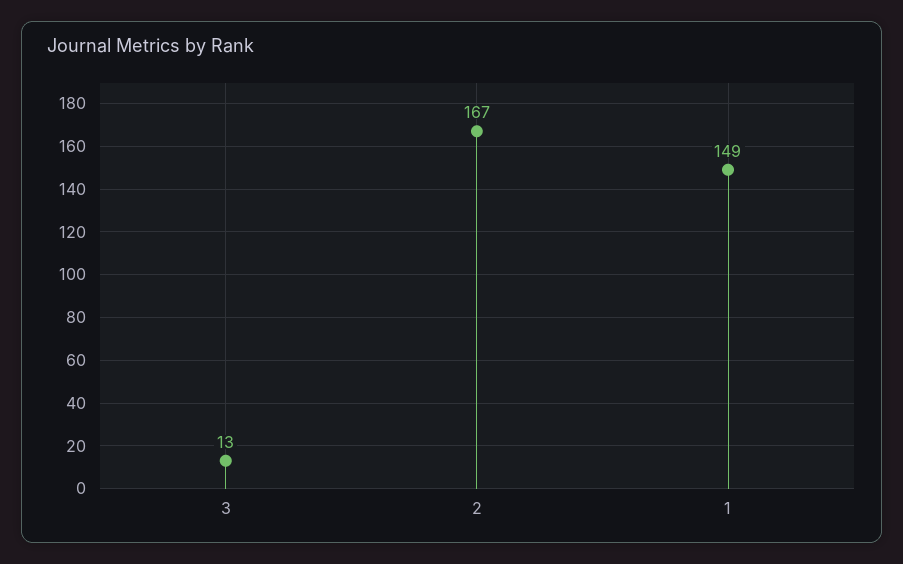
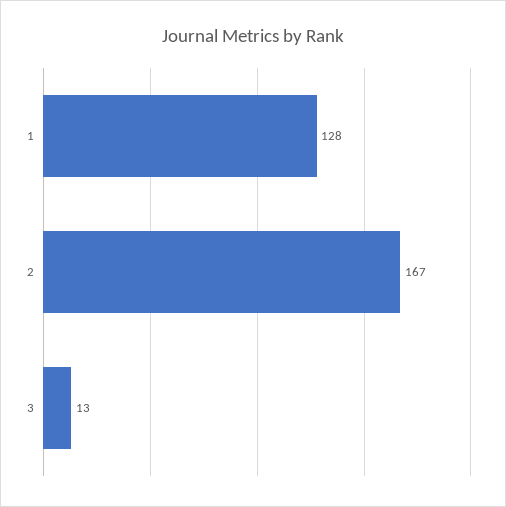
  {
    "3": 13,
    "2": 167,
-   "1": 149
+   "1": 128
  }

